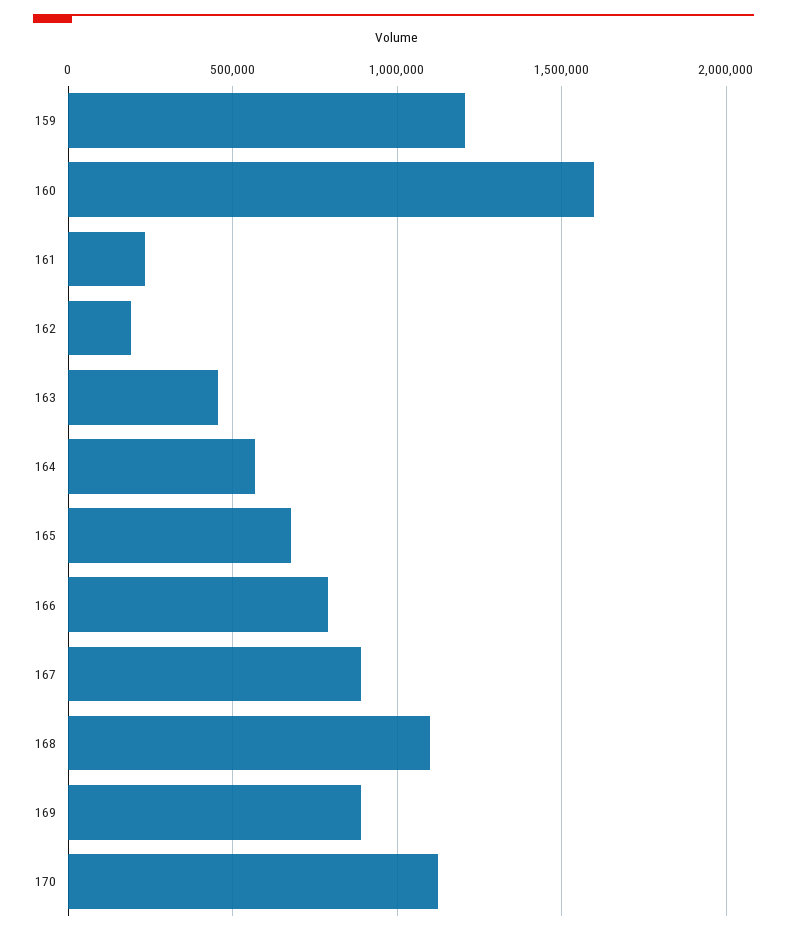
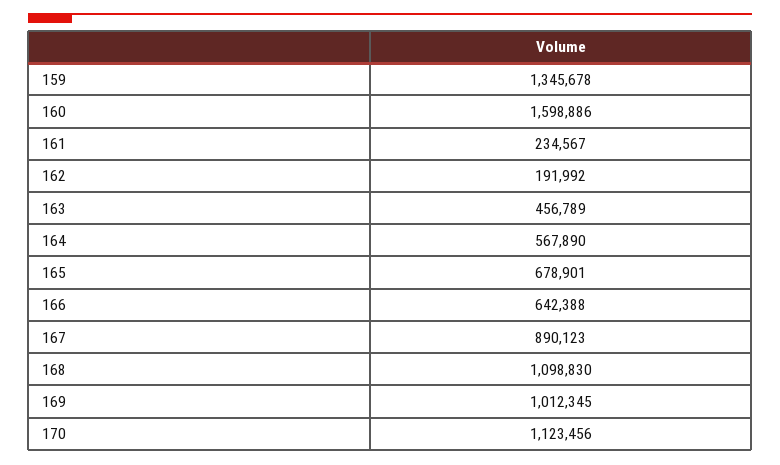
  {
-   "159": 1200000,
+   "159": 1345678,
    "160": 1598886,
    "161": 234567,
    "162": 191992,
    "163": 456789,
    "164": 567890,
    "165": 678901,
-   "166": 800000,
+   "166": 642388,
    "167": 890123,
    "168": 1098830,
-   "169": 900000,
+   "169": 1012345,
    "170": 1123456
  }

